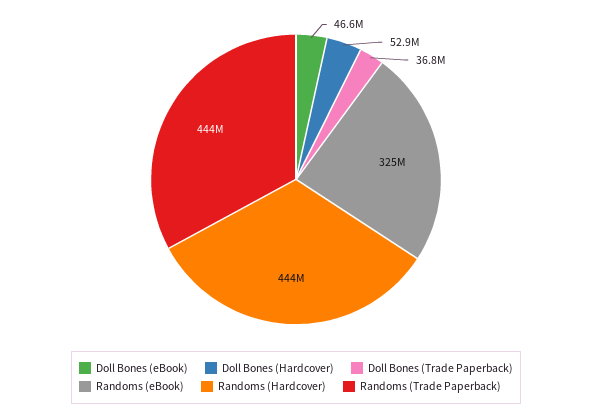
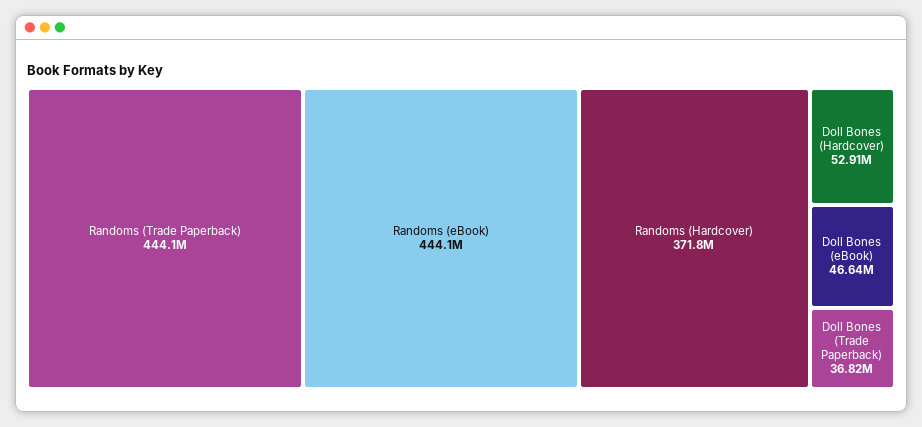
  {
    "Doll Bones (eBook)": 46640000,
    "Doll Bones (Hardcover)": 52910000,
    "Doll Bones (Trade Paperback)": 36820000,
-   "Randoms (eBook)": 325000000,
+   "Randoms (eBook)": 444100000,
-   "Randoms (Hardcover)": 444000000,
+   "Randoms (Hardcover)": 371800000,
    "Randoms (Trade Paperback)": 444100000
  }

